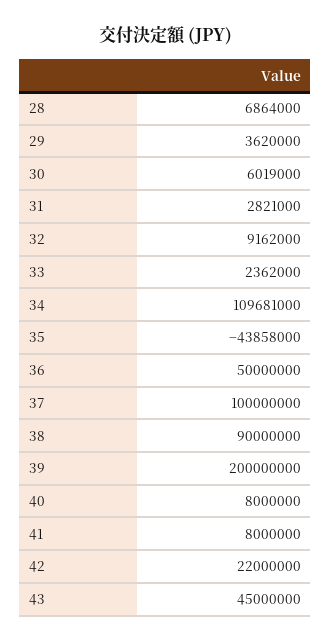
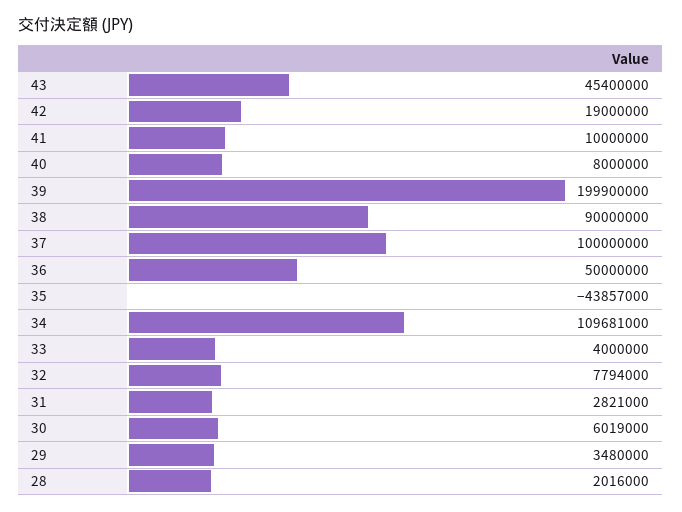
  {
-   "28": 6864000,
+   "28": 2016000,
-   "29": 3620000,
+   "29": 3480000,
    "30": 6019000,
    "31": 2821000,
-   "32": 9162000,
+   "32": 7794000,
-   "33": 2362000,
+   "33": 4000000,
    "34": 109681000,
-   "35": -43858000,
+   "35": -43857000,
    "36": 50000000,
    "37": 100000000,
    "38": 90000000,
-   "39": 200000000,
+   "39": 199900000,
    "40": 8000000,
-   "41": 8000000,
+   "41": 10000000,
-   "42": 22000000,
+   "42": 19000000,
-   "43": 45000000
+   "43": 45400000
  }

